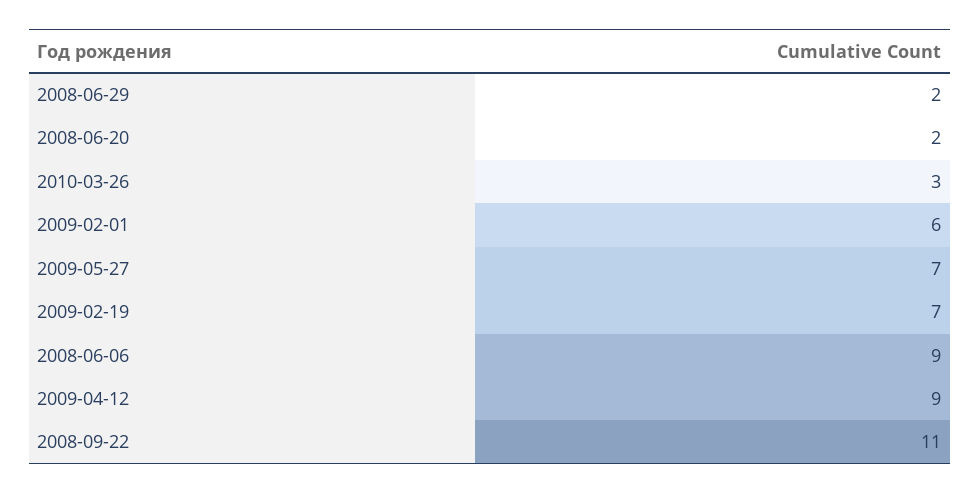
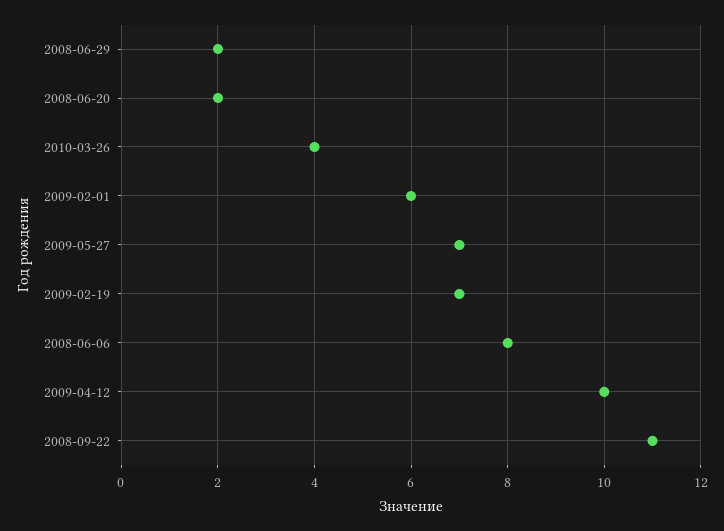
  {
    "2008-06-29": 2,
    "2008-06-20": 2,
-   "2010-03-26": 3,
+   "2010-03-26": 4,
    "2009-02-01": 6,
    "2009-05-27": 7,
    "2009-02-19": 7,
-   "2008-06-06": 9,
+   "2008-06-06": 8,
-   "2009-04-12": 9,
+   "2009-04-12": 10,
    "2008-09-22": 11
  }

